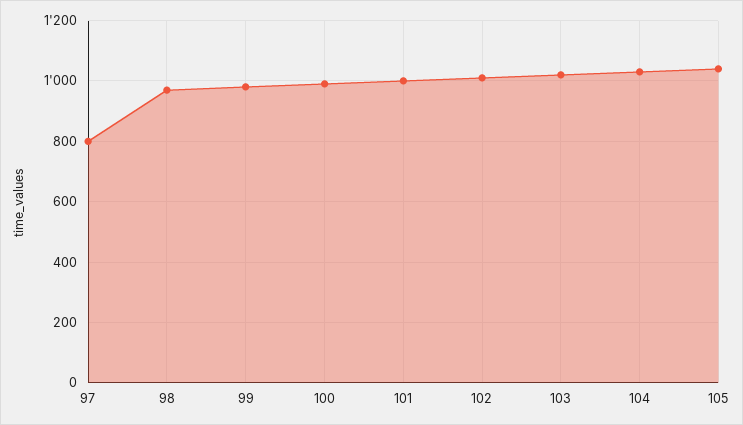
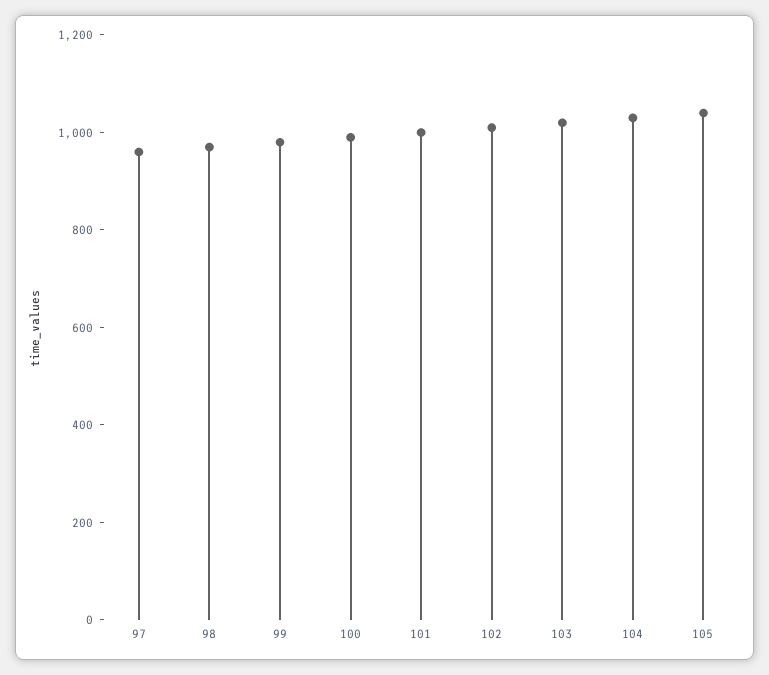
  {
-   "97": 800,
+   "97": 950,
    "98": 980,
    "99": 980,
    "100": 1000,
    "101": 1000,
    "102": 1020,
    "103": 1020,
    "104": 1040,
    "105": 1040
  }

